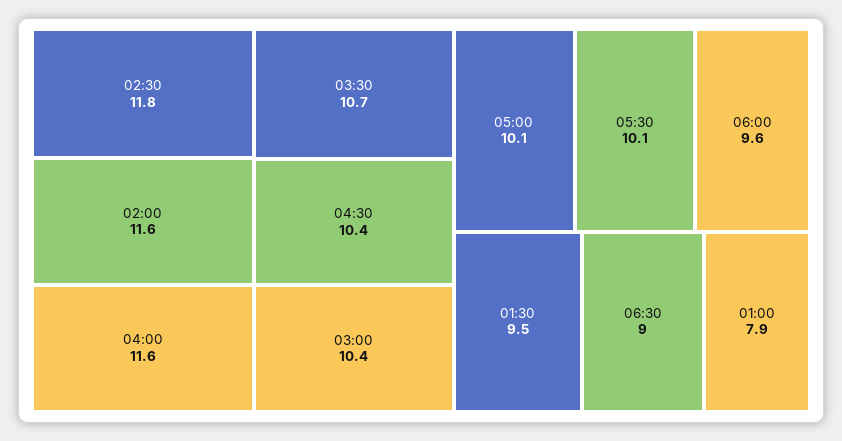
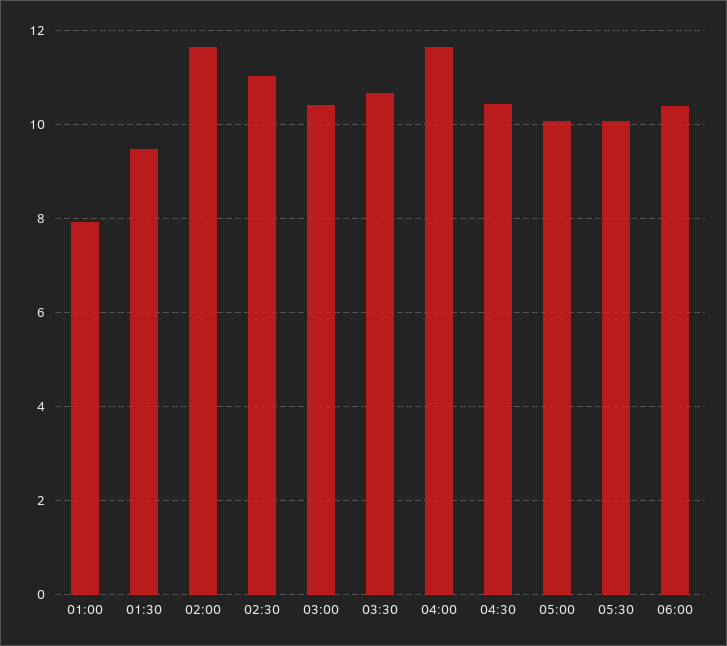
  {
-   "02:30": 11.8,
+   "02:30": 11,
    "02:00": 11.6,
    "04:00": 11.6,
    "03:30": 10.7,
    "04:30": 10.4,
    "03:00": 10.4,
    "05:00": 10.1,
    "05:30": 10.1,
-   "06:00": 9.6,
+   "06:00": 10.4,
    "01:30": 9.5,
-   "06:30": 9,
    "01:00": 7.9
  }

